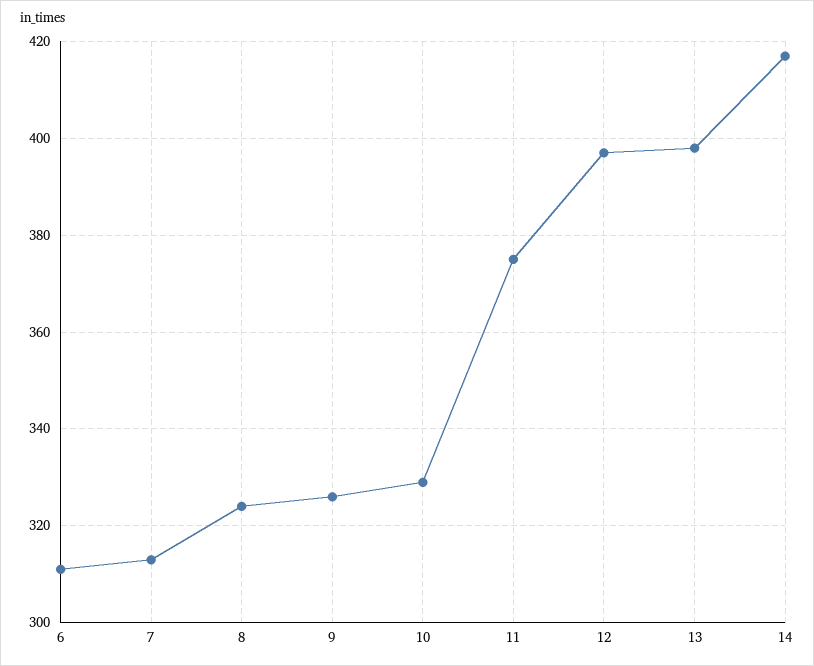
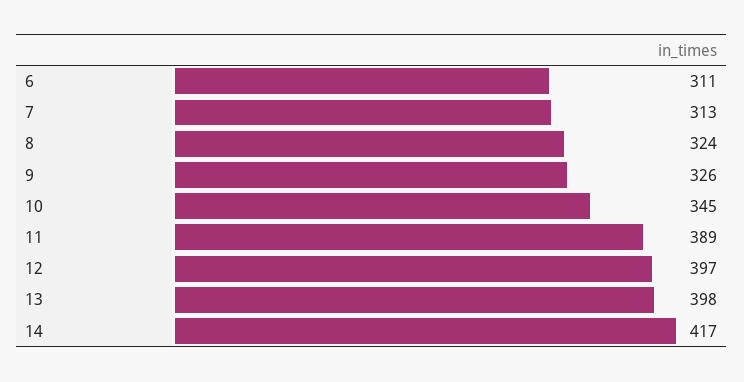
  {
    "6": 311,
    "7": 313,
    "8": 324,
    "9": 326,
-   "10": 330,
+   "10": 345,
-   "11": 375,
+   "11": 389,
    "12": 397,
    "13": 398,
    "14": 417
  }

